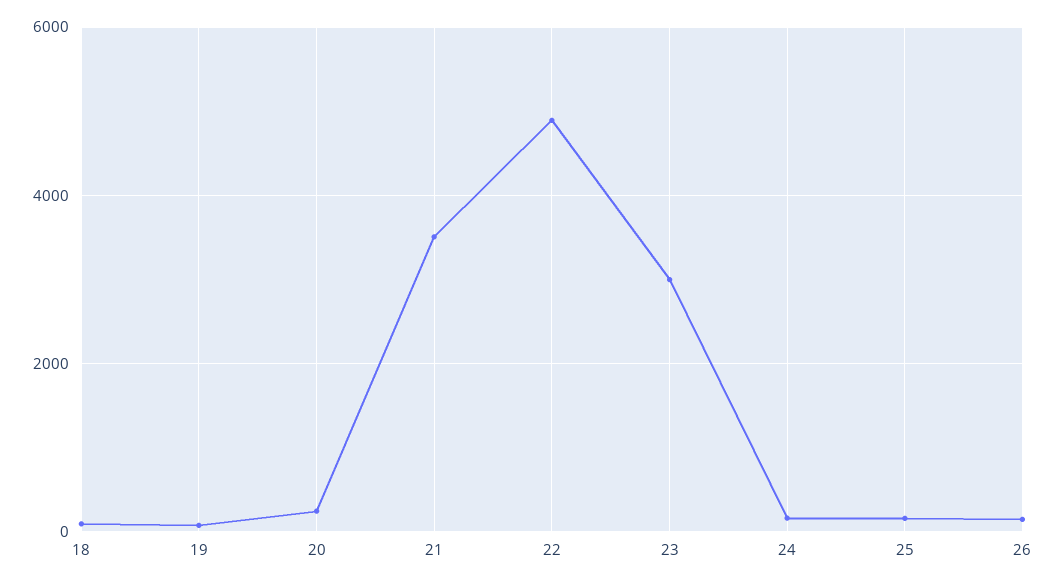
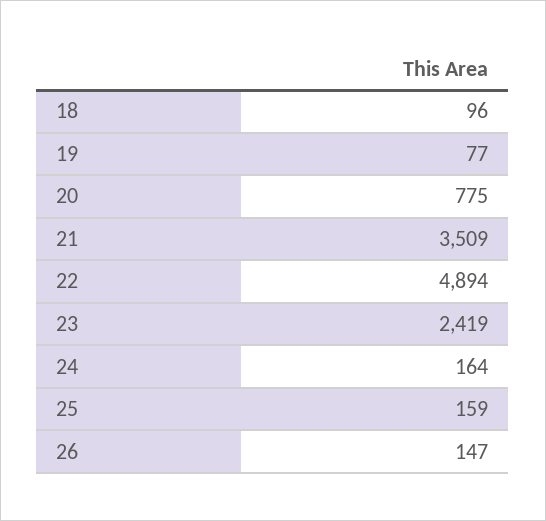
  {
    "18": 96,
    "19": 77,
-   "20": 200,
+   "20": 775,
    "21": 3509,
    "22": 4894,
-   "23": 3000,
+   "23": 2419,
    "24": 164,
    "25": 159,
    "26": 147
  }

